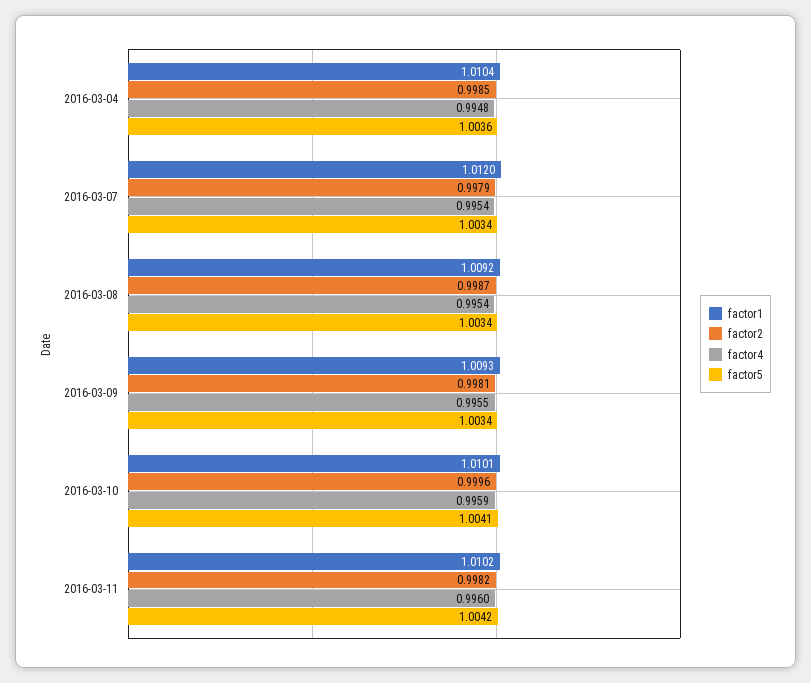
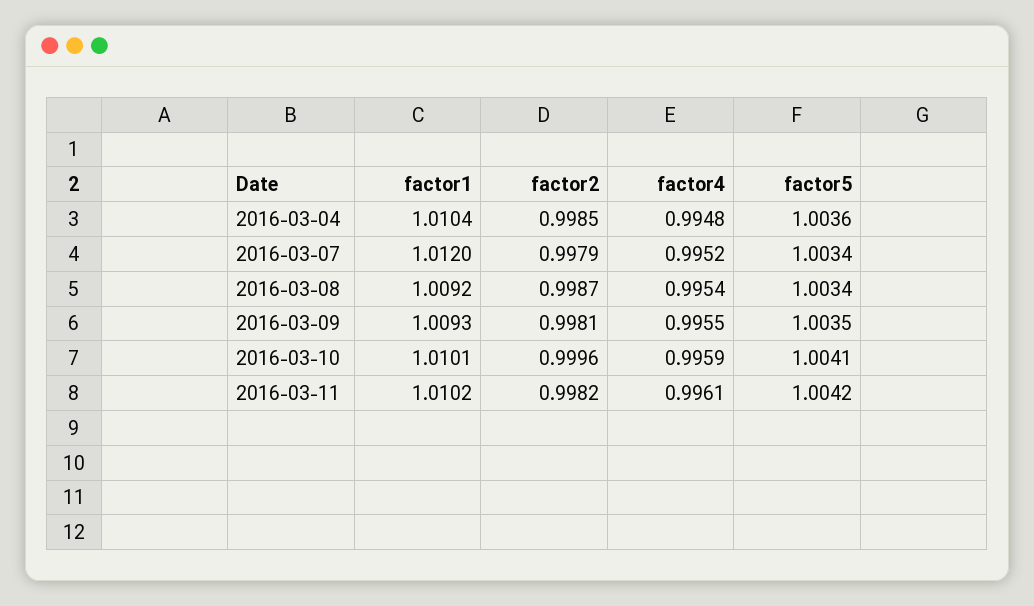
  {
    "factor1": {
      "2016-03-04": 1.0104,
      "2016-03-07": 1.012,
      "2016-03-08": 1.0092,
      "2016-03-09": 1.0093,
      "2016-03-10": 1.0101,
      "2016-03-11": 1.0102
    },
    "factor2": {
      "2016-03-04": 0.9985,
      "2016-03-07": 0.9979,
      "2016-03-08": 0.9987,
      "2016-03-09": 0.9981,
      "2016-03-10": 0.9996,
      "2016-03-11": 0.9982
    },
    "factor4": {
      "2016-03-04": 0.9948,
-     "2016-03-07": 0.9954,
+     "2016-03-07": 0.9952,
      "2016-03-08": 0.9954,
      "2016-03-09": 0.9955,
      "2016-03-10": 0.9959,
-     "2016-03-11": 0.996
+     "2016-03-11": 0.9961
    },
    "factor5": {
      "2016-03-04": 1.0036,
      "2016-03-07": 1.0034,
      "2016-03-08": 1.0034,
-     "2016-03-09": 1.0034,
+     "2016-03-09": 1.0035,
      "2016-03-10": 1.0041,
      "2016-03-11": 1.0042
    }
  }

